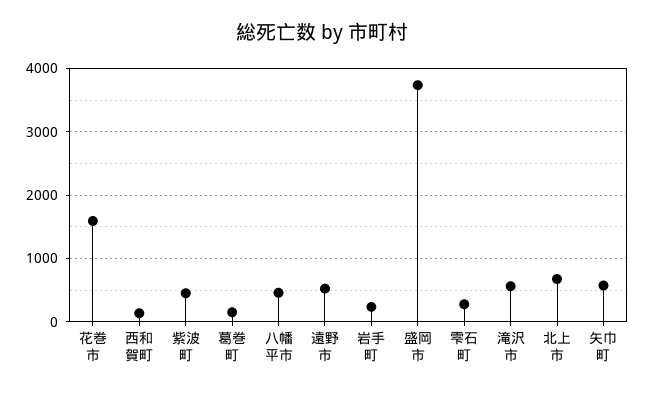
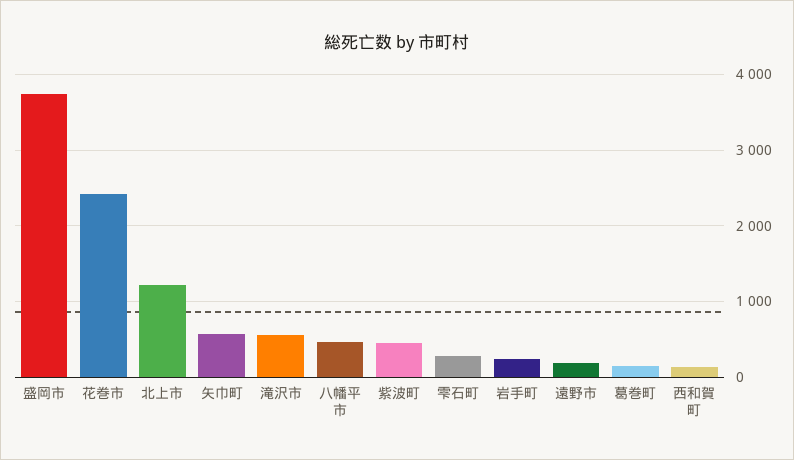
  {
-   "花巻市": 1600,
+   "花巻市": 2400,
    "西和賀町": 100,
    "紫波町": 500,
    "葛巻町": 200,
    "八幡平市": 500,
-   "遠野市": 500,
+   "遠野市": 200,
    "岩手町": 200,
    "盛岡市": 3700,
    "雫石町": 300,
    "滝沢市": 600,
-   "北上市": 700,
+   "北上市": 1200,
    "矢巾町": 600
  }

